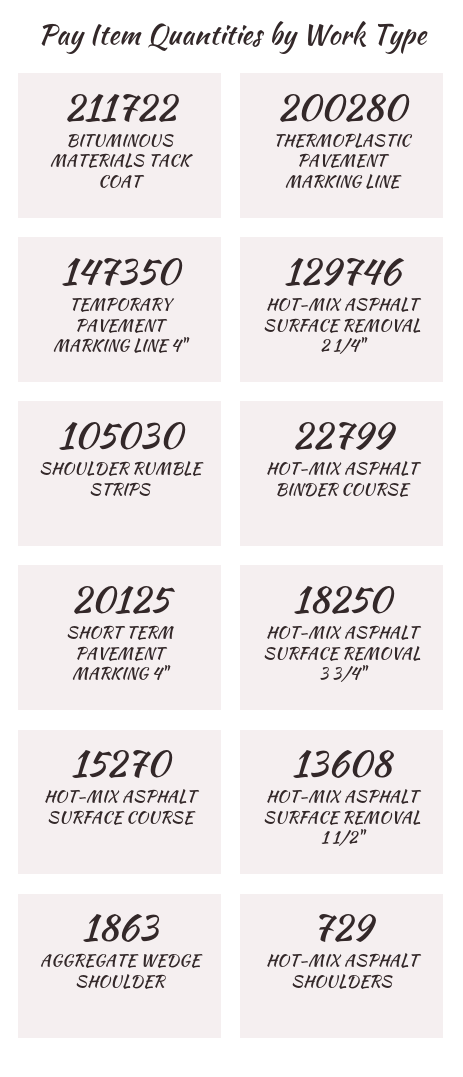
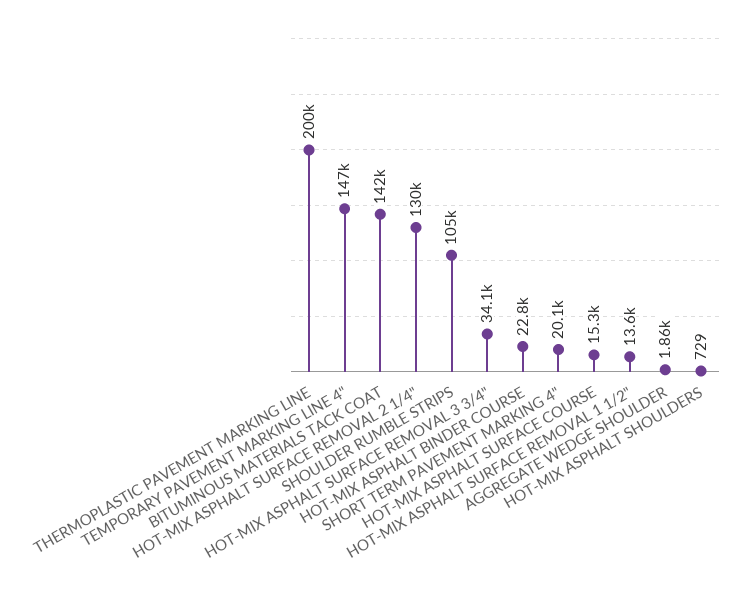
  {
-   "BITUMINOUS MATERIALS TACK COAT": 211722,
+   "BITUMINOUS MATERIALS TACK COAT": 142000,
    "THERMOPLASTIC PAVEMENT MARKING LINE": 200280,
    "TEMPORARY PAVEMENT MARKING LINE 4\"": 147350,
    "HOT-MIX ASPHALT SURFACE REMOVAL 2 1/4\"": 129746,
    "SHOULDER RUMBLE STRIPS": 105030,
    "HOT-MIX ASPHALT BINDER COURSE": 22799,
    "SHORT TERM PAVEMENT MARKING 4\"": 20125,
-   "HOT-MIX ASPHALT SURFACE REMOVAL 3 3/4\"": 18250,
+   "HOT-MIX ASPHALT SURFACE REMOVAL 3 3/4\"": 34100,
    "HOT-MIX ASPHALT SURFACE COURSE": 15270,
    "HOT-MIX ASPHALT SURFACE REMOVAL 1 1/2\"": 13608,
    "AGGREGATE WEDGE SHOULDER": 1863,
    "HOT-MIX ASPHALT SHOULDERS": 729
  }

